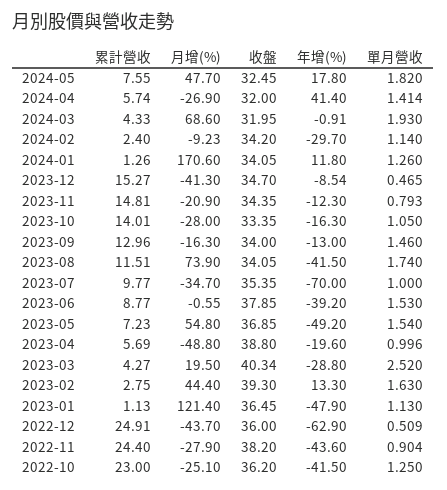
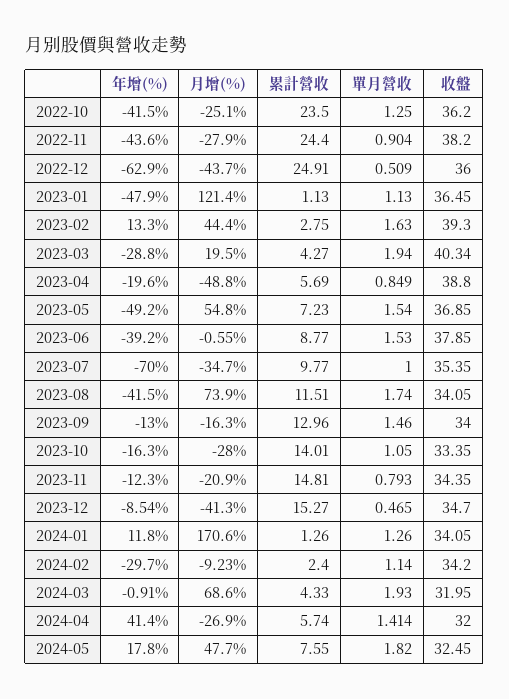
  {
    "累計營收": {
      "2024-05": 7.55,
      "2024-04": 5.74,
      "2024-03": 4.33,
      "2024-02": 2.4,
      "2024-01": 1.26,
      "2023-12": 15.27,
      "2023-11": 14.81,
      "2023-10": 14.01,
      "2023-09": 12.96,
      "2023-08": 11.51,
      "2023-07": 9.77,
      "2023-06": 8.77,
      "2023-05": 7.23,
      "2023-04": 5.69,
      "2023-03": 4.27,
      "2023-02": 2.75,
      "2023-01": 1.13,
      "2022-12": 24.91,
      "2022-11": 24.4,
-     "2022-10": 23
+     "2022-10": 23.5
    },
    "月增(%)": {
      "2024-05": 47.7,
      "2024-04": -26.9,
      "2024-03": 68.6,
      "2024-02": -9.23,
      "2024-01": 170.6,
      "2023-12": -41.3,
      "2023-11": -20.9,
      "2023-10": -28,
      "2023-09": -16.3,
      "2023-08": 73.9,
      "2023-07": -34.7,
      "2023-06": -0.55,
      "2023-05": 54.8,
      "2023-04": -48.8,
      "2023-03": 19.5,
      "2023-02": 44.4,
      "2023-01": 121.4,
      "2022-12": -43.7,
      "2022-11": -27.9,
      "2022-10": -25.1
    },
    "收盤": {
      "2024-05": 32.45,
      "2024-04": 32,
      "2024-03": 31.95,
      "2024-02": 34.2,
      "2024-01": 34.05,
      "2023-12": 34.7,
      "2023-11": 34.35,
      "2023-10": 33.35,
      "2023-09": 34,
      "2023-08": 34.05,
      "2023-07": 35.35,
      "2023-06": 37.85,
      "2023-05": 36.85,
      "2023-04": 38.8,
      "2023-03": 40.34,
      "2023-02": 39.3,
      "2023-01": 36.45,
      "2022-12": 36,
      "2022-11": 38.2,
      "2022-10": 36.2
    },
    "年增(%)": {
      "2024-05": 17.8,
      "2024-04": 41.4,
      "2024-03": -0.91,
      "2024-02": -29.7,
      "2024-01": 11.8,
      "2023-12": -8.54,
      "2023-11": -12.3,
      "2023-10": -16.3,
      "2023-09": -13,
      "2023-08": -41.5,
      "2023-07": -70,
      "2023-06": -39.2,
      "2023-05": -49.2,
      "2023-04": -19.6,
      "2023-03": -28.8,
      "2023-02": 13.3,
      "2023-01": -47.9,
      "2022-12": -62.9,
      "2022-11": -43.6,
      "2022-10": -41.5
    },
    "單月營收": {
      "2024-05": 1.82,
      "2024-04": 1.414,
      "2024-03": 1.93,
      "2024-02": 1.14,
      "2024-01": 1.26,
      "2023-12": 0.465,
      "2023-11": 0.793,
      "2023-10": 1.05,
      "2023-09": 1.46,
      "2023-08": 1.74,
      "2023-07": 1,
      "2023-06": 1.53,
      "2023-05": 1.54,
-     "2023-04": 0.996,
+     "2023-04": 0.849,
-     "2023-03": 2.52,
+     "2023-03": 1.94,
      "2023-02": 1.63,
      "2023-01": 1.13,
      "2022-12": 0.509,
      "2022-11": 0.904,
      "2022-10": 1.25
    }
  }

